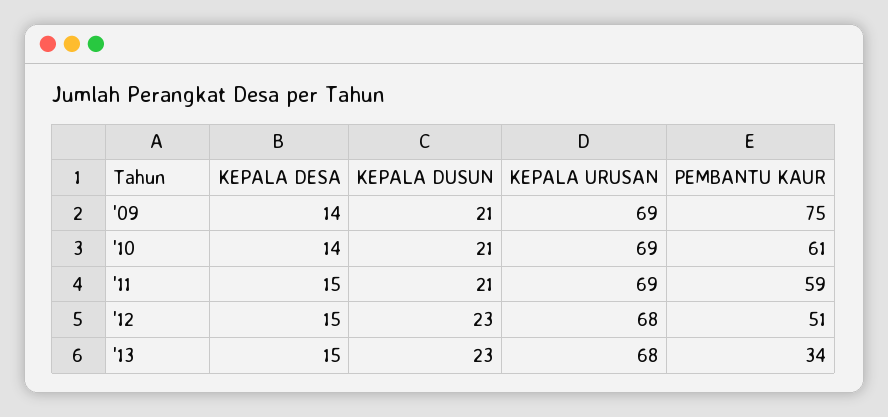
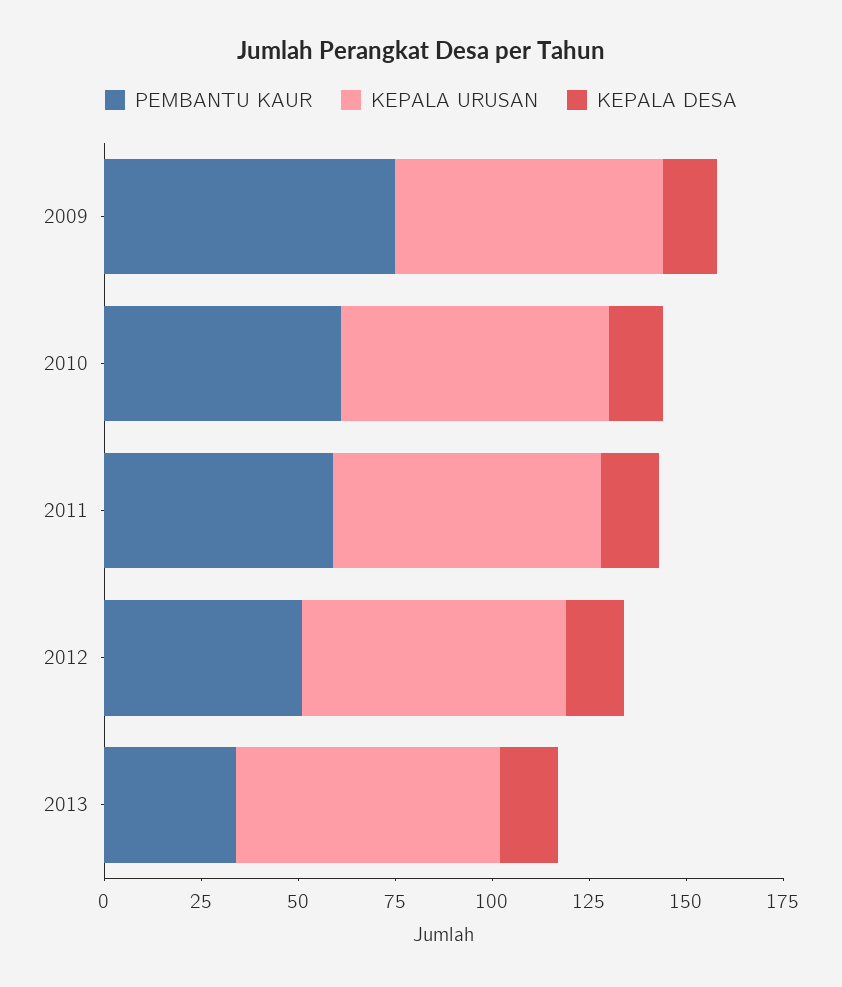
  {
    "KEPALA DESA": {
      "'09": 14,
      "'10": 14,
      "'11": 15,
      "'12": 15,
      "'13": 15
    },
-   "KEPALA DUSUN": {
-     "'09": 21,
-     "'10": 21,
-     "'11": 21,
-     "'12": 23,
-     "'13": 23
-   },
    "KEPALA URUSAN": {
      "'09": 69,
      "'10": 69,
      "'11": 69,
      "'12": 68,
      "'13": 68
    },
    "PEMBANTU KAUR": {
      "'09": 75,
      "'10": 61,
      "'11": 59,
      "'12": 51,
      "'13": 34
    }
  }

